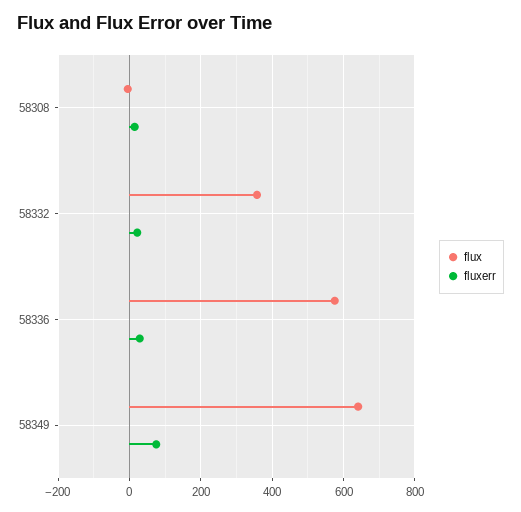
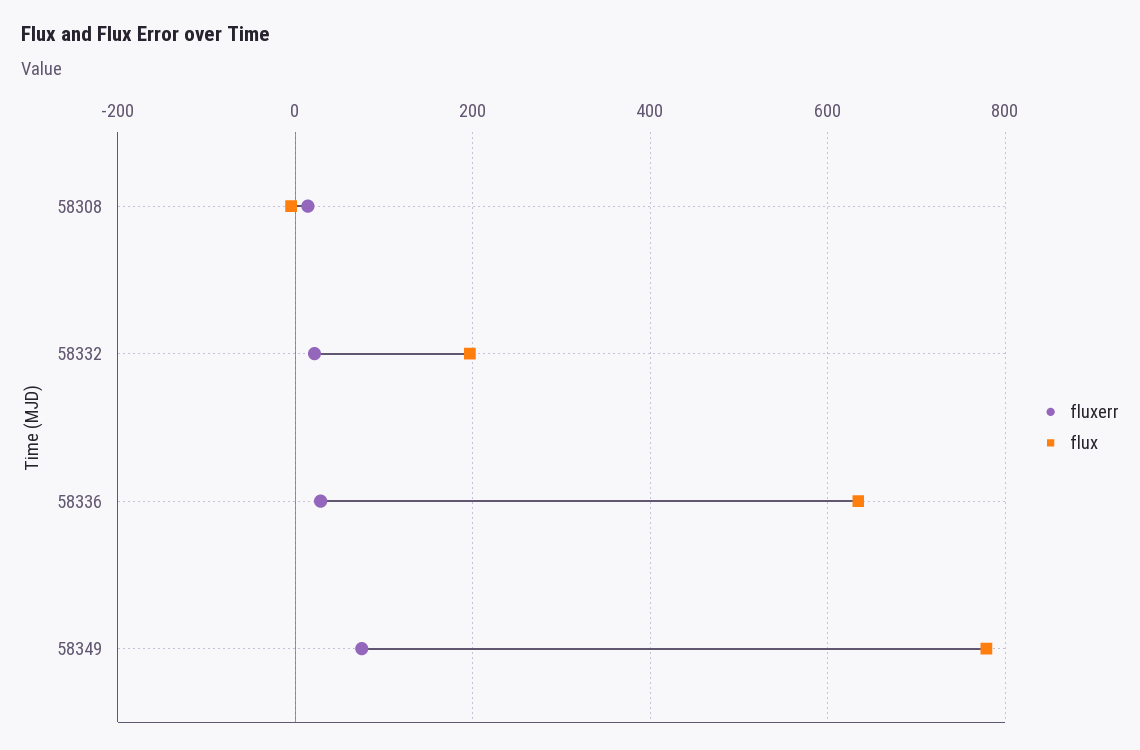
  {
    "flux": {
      "58308": 0,
-     "58332": 360,
+     "58332": 200,
-     "58336": 580,
+     "58336": 640,
-     "58349": 640
+     "58349": 780
    },
    "fluxerr": {
      "58308": 20,
      "58332": 20,
      "58336": 20,
      "58349": 80
    }
  }

